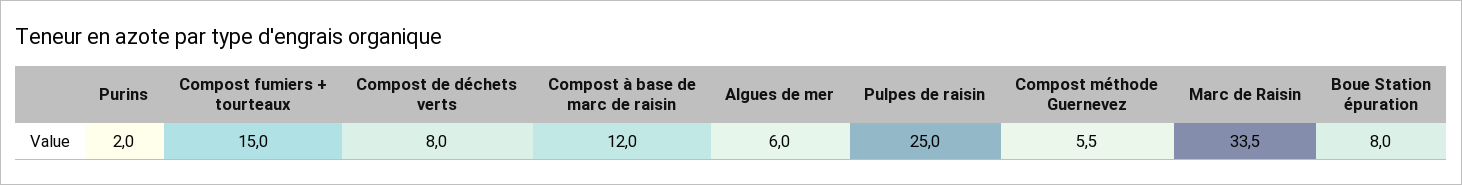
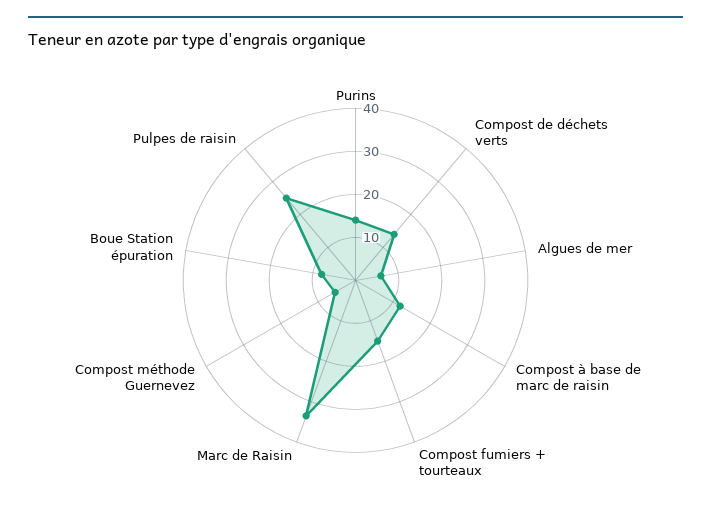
  {
-   "Purins": 2,
+   "Purins": 14,
    "Compost fumiers + tourteaux": 15,
-   "Compost de déchets verts": 8,
+   "Compost de déchets verts": 14,
    "Compost à base de marc de raisin": 12,
    "Algues de mer": 6,
    "Pulpes de raisin": 25,
    "Compost méthode Guernevez": 5.5,
    "Marc de Raisin": 33.5,
    "Boue Station épuration": 8
  }

